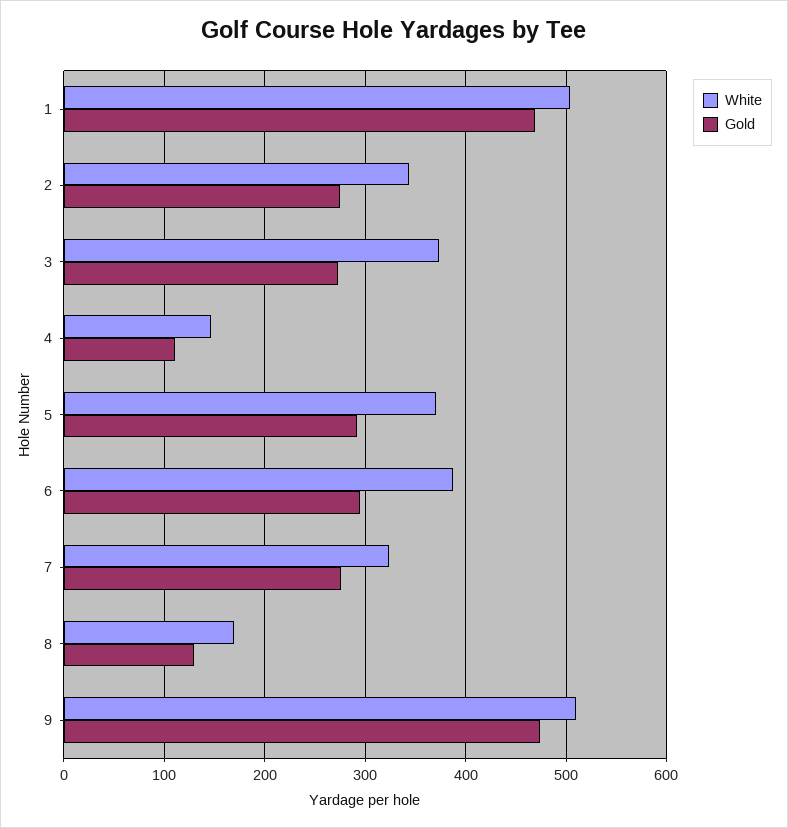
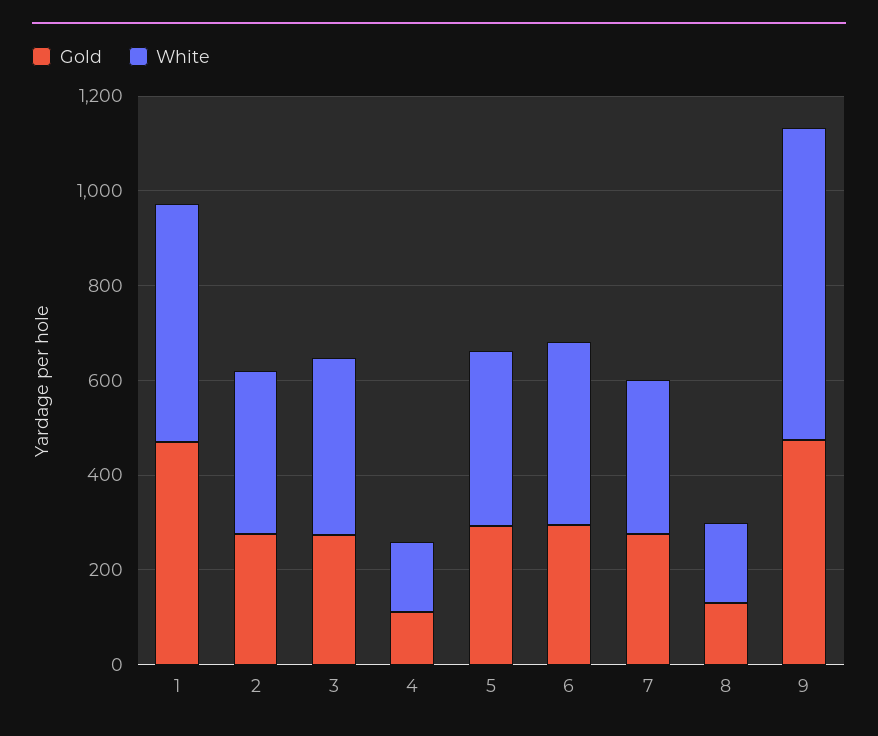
  {
    "White": {
      "1": 500,
      "2": 340,
      "3": 370,
      "4": 150,
      "5": 370,
      "6": 390,
      "7": 320,
      "8": 170,
-     "9": 510
+     "9": 650
    },
    "Gold": {
      "1": 470,
      "2": 280,
      "3": 270,
      "4": 110,
      "5": 290,
      "6": 300,
      "7": 280,
      "8": 130,
      "9": 470
    }
  }

